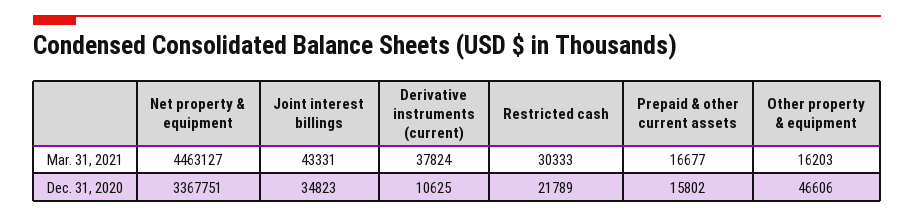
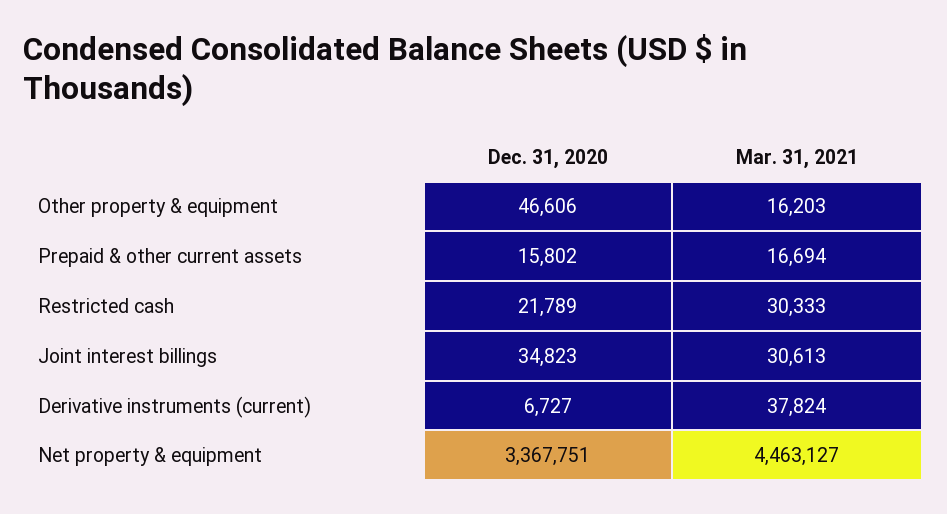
  {
    "Net property & equipment": {
      "Mar. 31, 2021": 4463127,
      "Dec. 31, 2020": 3367751
    },
    "Joint interest billings": {
-     "Mar. 31, 2021": 43331,
+     "Mar. 31, 2021": 30613,
      "Dec. 31, 2020": 34823
    },
    "Derivative instruments (current)": {
      "Mar. 31, 2021": 37824,
-     "Dec. 31, 2020": 10625
+     "Dec. 31, 2020": 6727
    },
    "Restricted cash": {
      "Mar. 31, 2021": 30333,
      "Dec. 31, 2020": 21789
    },
    "Prepaid & other current assets": {
-     "Mar. 31, 2021": 16677,
+     "Mar. 31, 2021": 16694,
      "Dec. 31, 2020": 15802
    },
    "Other property & equipment": {
      "Mar. 31, 2021": 16203,
      "Dec. 31, 2020": 46606
    }
  }

